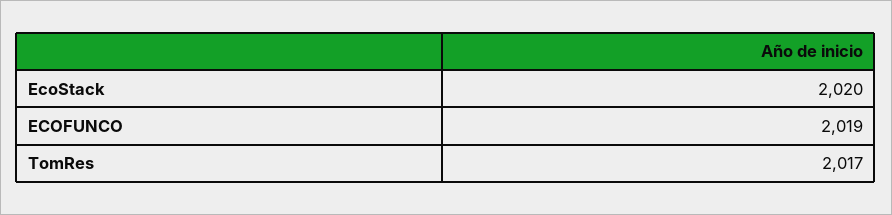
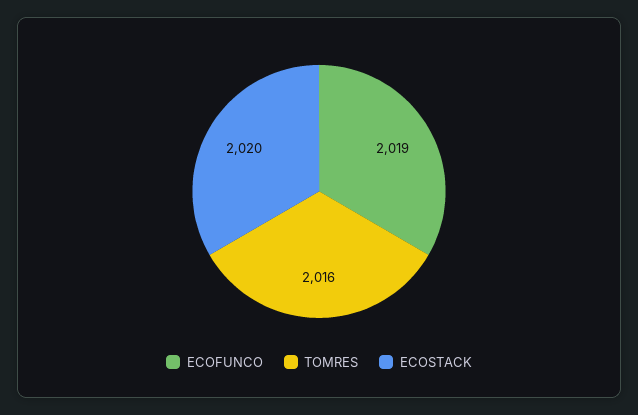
  {
    "EcoStack": 2020,
    "ECOFUNCO": 2019,
-   "TomRes": 2017
+   "TomRes": 2016
  }

